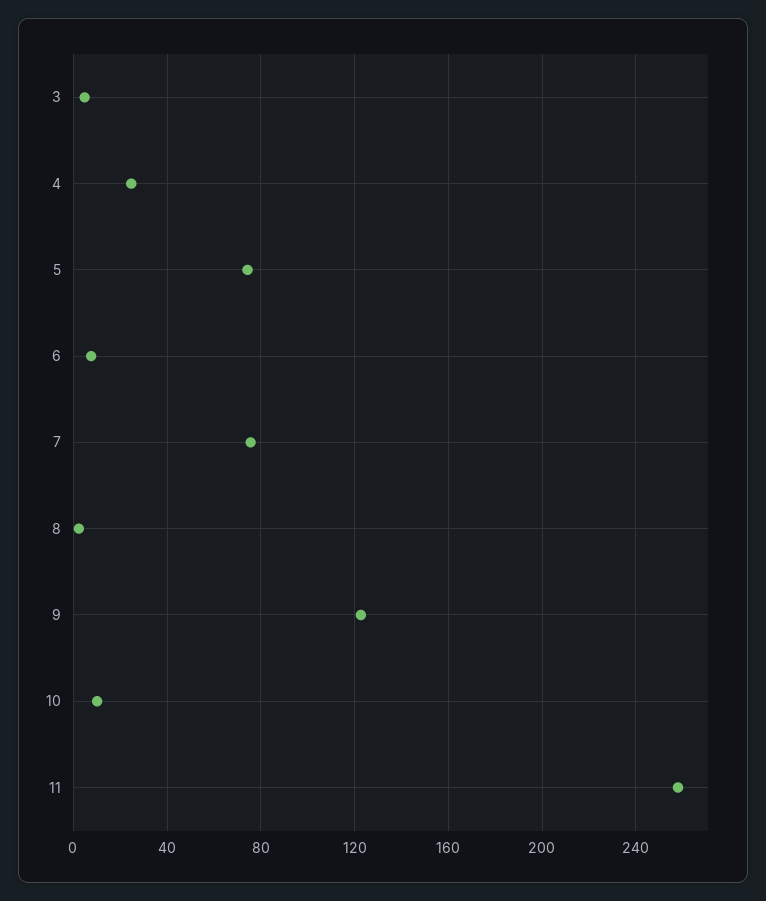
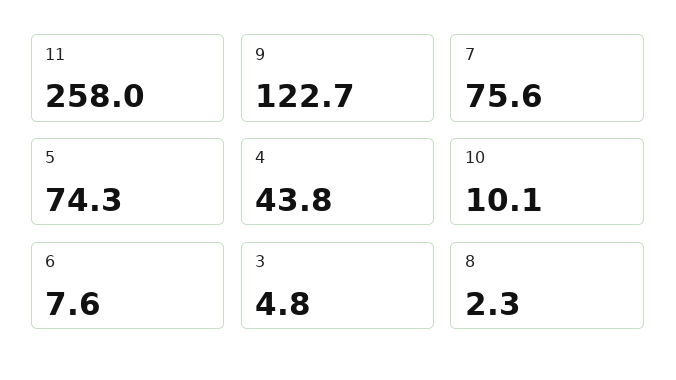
  {
    "3": 4.8,
-   "4": 25,
+   "4": 43.8,
    "5": 74.3,
    "6": 7.6,
    "7": 75.6,
    "8": 2.3,
    "9": 122.7,
    "10": 10.1,
    "11": 258
  }

